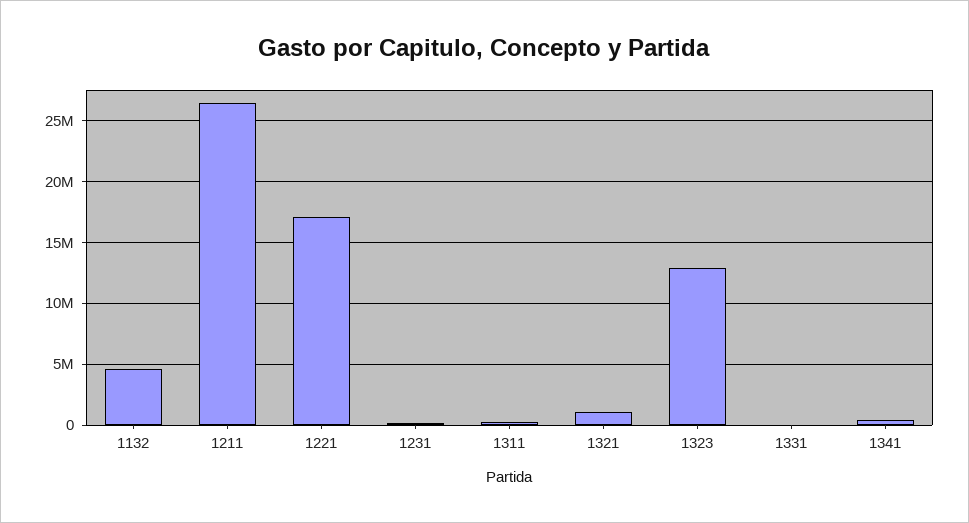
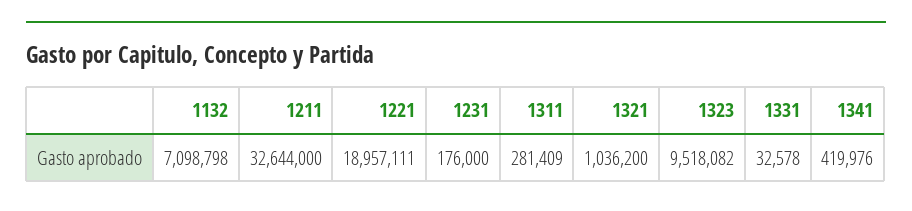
  {
-   "1132": 4500000,
+   "1132": 7098798,
-   "1211": 26500000,
+   "1211": 32644000,
-   "1221": 17000000,
+   "1221": 18957111,
    "1231": 176000,
    "1311": 281409,
    "1321": 1036200,
-   "1323": 13000000,
+   "1323": 9518082,
    "1331": 32578,
    "1341": 419976
  }

